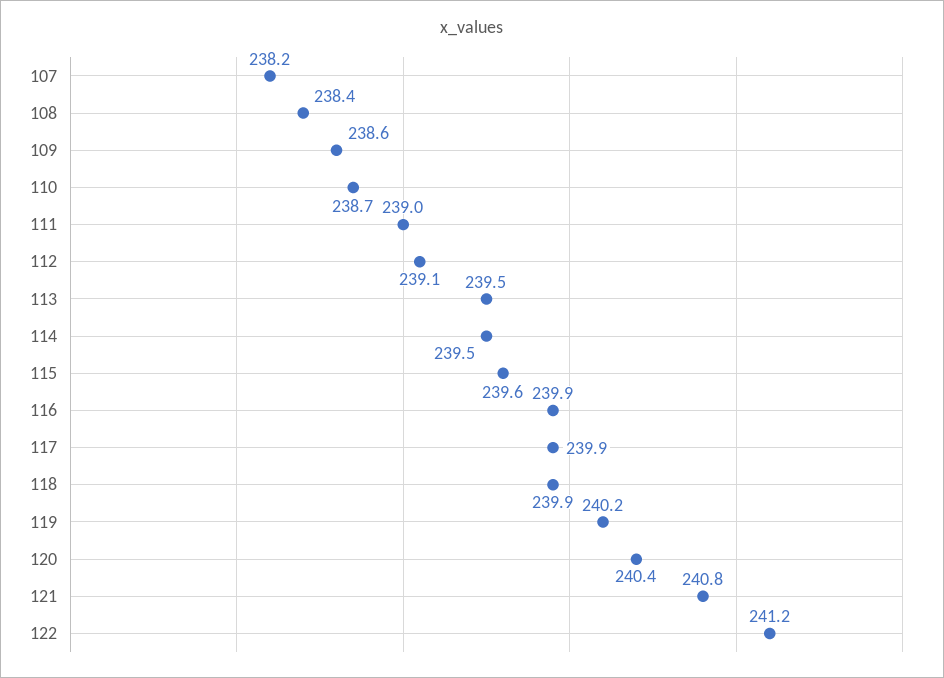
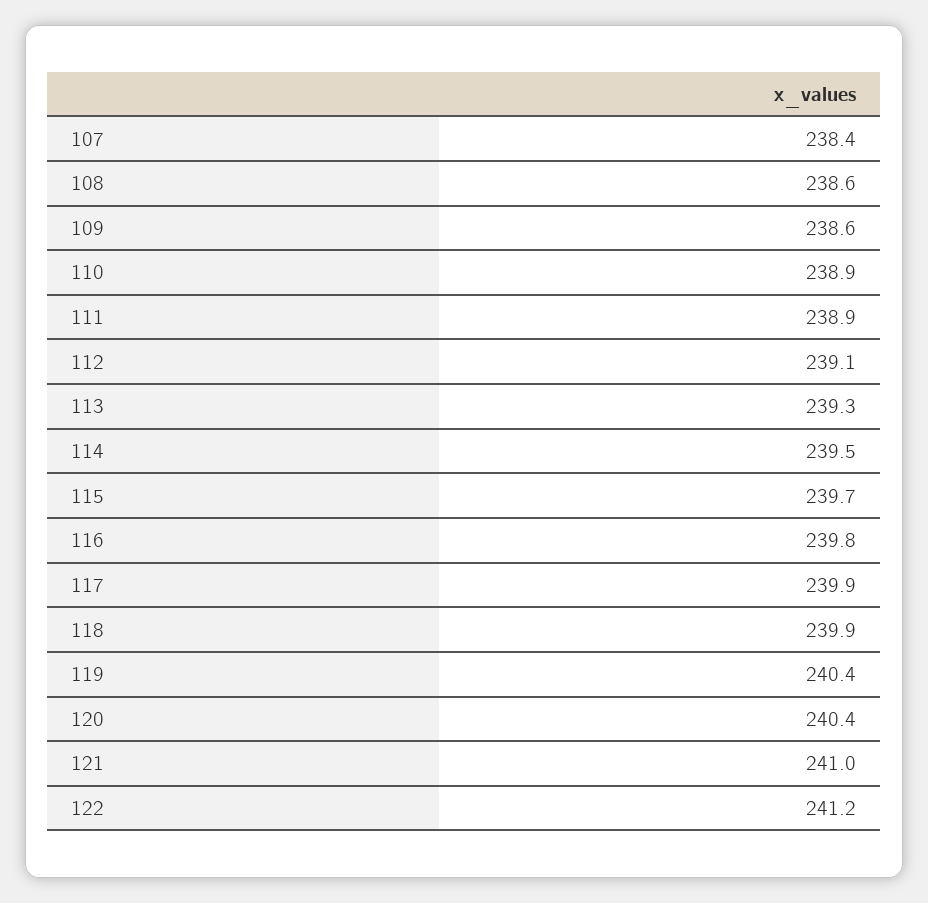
  {
-   "107": 238.2,
+   "107": 238.4,
-   "108": 238.4,
+   "108": 238.6,
    "109": 238.6,
-   "110": 238.7,
+   "110": 238.9,
-   "111": 239,
+   "111": 238.9,
    "112": 239.1,
-   "113": 239.5,
+   "113": 239.3,
    "114": 239.5,
-   "115": 239.6,
+   "115": 239.7,
-   "116": 239.9,
+   "116": 239.8,
    "117": 239.9,
    "118": 239.9,
-   "119": 240.2,
+   "119": 240.4,
    "120": 240.4,
-   "121": 240.8,
+   "121": 241,
    "122": 241.2
  }

